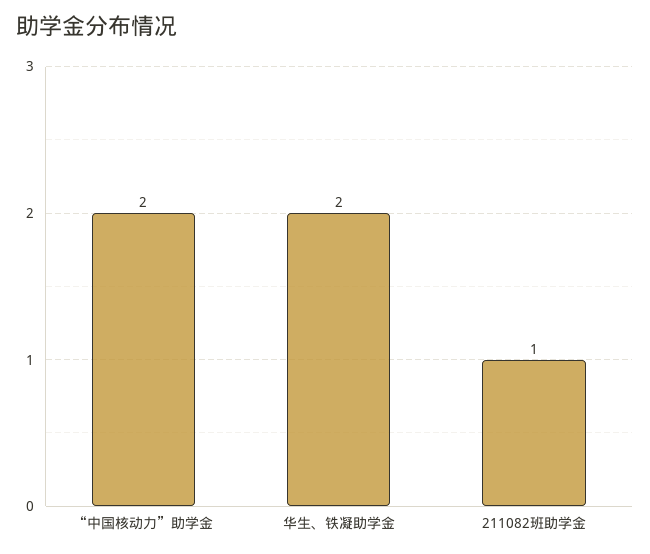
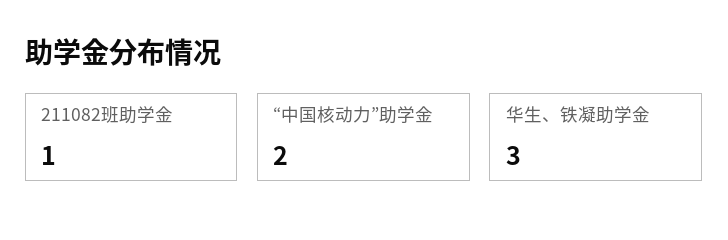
  {
    "“中国核动力”助学金": 2,
-   "华生、铁凝助学金": 2,
+   "华生、铁凝助学金": 3,
    "211082班助学金": 1
  }

